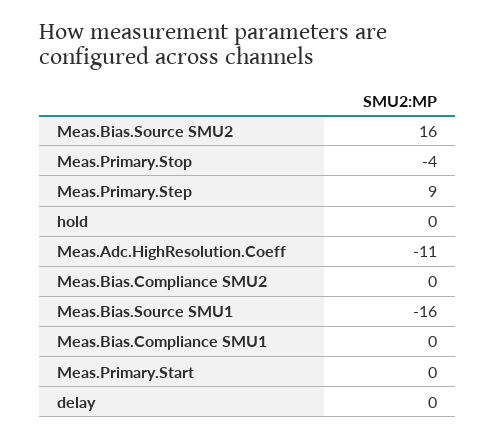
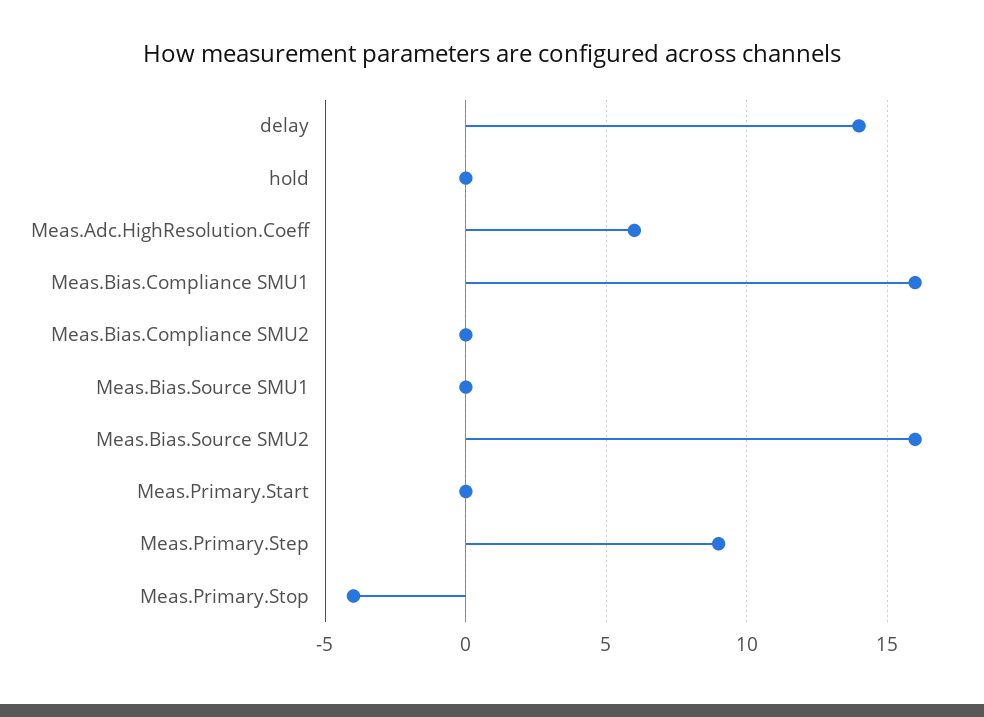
  {
    "Meas.Bias.Source SMU2": 16,
    "Meas.Primary.Stop": -4,
    "Meas.Primary.Step": 9,
    "hold": 0,
-   "Meas.Adc.HighResolution.Coeff": -11,
+   "Meas.Adc.HighResolution.Coeff": 6,
    "Meas.Bias.Compliance SMU2": 0,
-   "Meas.Bias.Source SMU1": -16,
+   "Meas.Bias.Source SMU1": 0,
-   "Meas.Bias.Compliance SMU1": 0,
+   "Meas.Bias.Compliance SMU1": 16,
    "Meas.Primary.Start": 0,
-   "delay": 0
+   "delay": 14
  }

